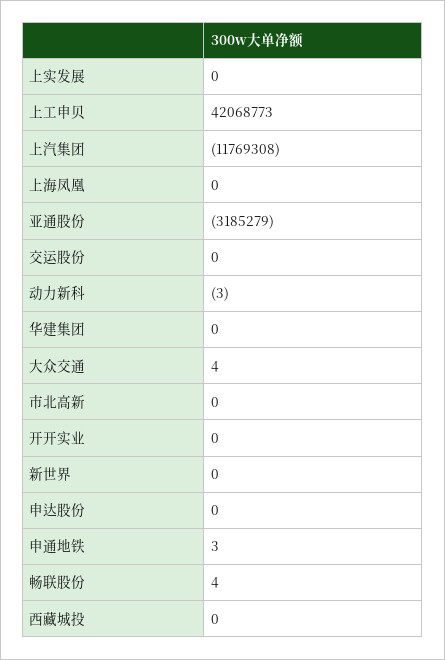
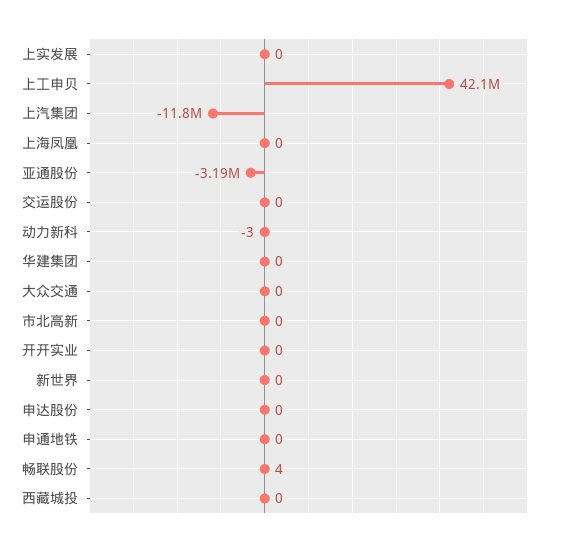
  {
    "上实发展": 0,
    "上工申贝": 42068773,
    "上汽集团": -11769308,
    "上海凤凰": 0,
    "亚通股份": -3185279,
    "交运股份": 0,
    "动力新科": -3,
    "华建集团": 0,
-   "大众交通": 4,
+   "大众交通": 0,
    "市北高新": 0,
    "开开实业": 0,
    "新世界": 0,
    "申达股份": 0,
-   "申通地铁": 3,
+   "申通地铁": 0,
    "畅联股份": 4,
    "西藏城投": 0
  }

